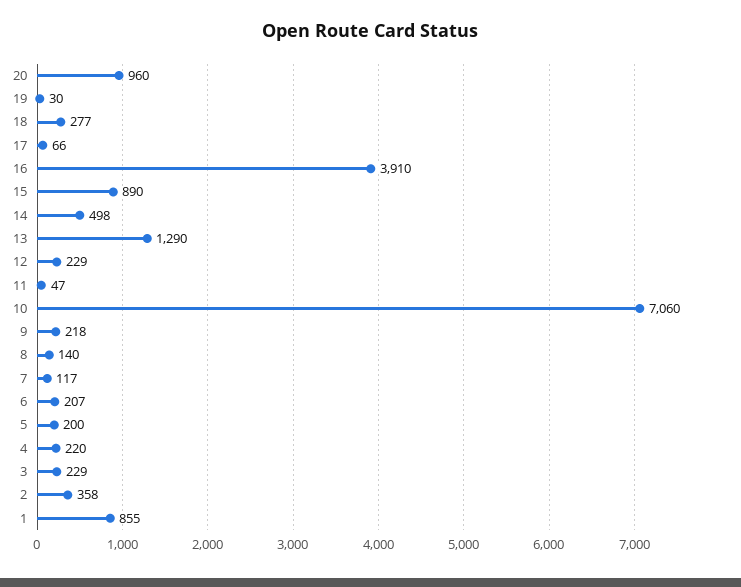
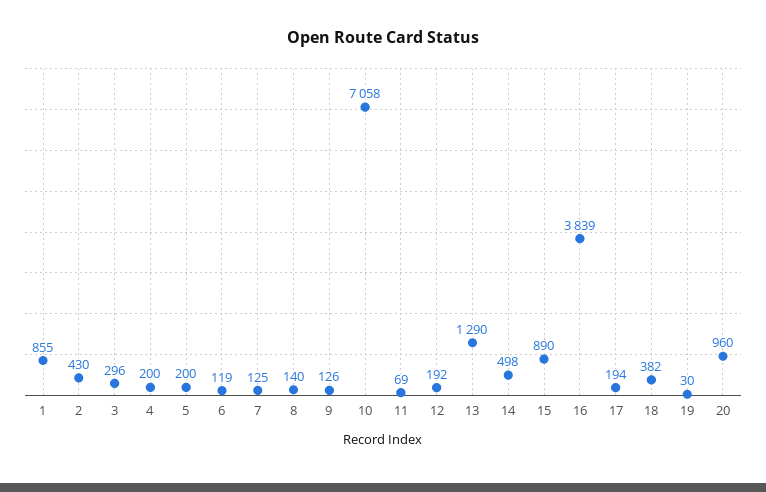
  {
    "20": 960,
    "19": 30,
-   "18": 277,
+   "18": 382,
-   "17": 66,
+   "17": 194,
-   "16": 3910,
+   "16": 3839,
    "15": 890,
    "14": 498,
    "13": 1290,
-   "12": 229,
+   "12": 192,
-   "11": 47,
+   "11": 69,
-   "10": 7060,
+   "10": 7058,
-   "9": 218,
+   "9": 126,
    "8": 140,
-   "7": 117,
+   "7": 125,
-   "6": 207,
+   "6": 119,
    "5": 200,
-   "4": 220,
+   "4": 200,
-   "3": 229,
+   "3": 296,
-   "2": 358,
+   "2": 430,
    "1": 855
  }

